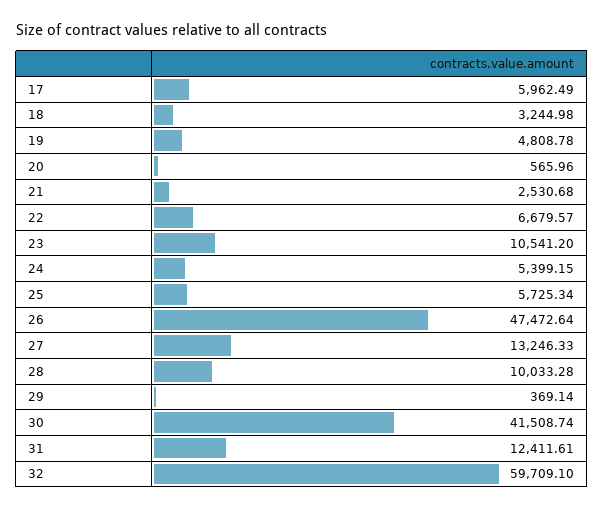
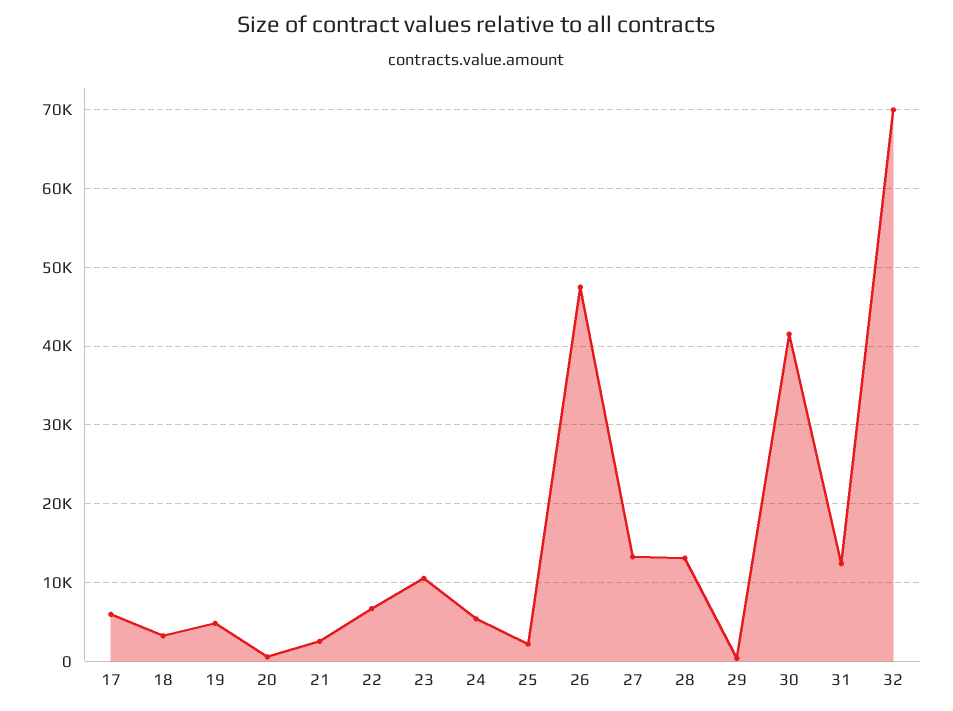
  {
    "17": 5962.49,
    "18": 3244.98,
    "19": 4808.78,
    "20": 565.96,
    "21": 2530.68,
    "22": 6679.57,
    "23": 10541.2,
    "24": 5399.15,
-   "25": 5725.34,
+   "25": 2000,
    "26": 47472.64,
    "27": 13246.33,
-   "28": 10033.28,
+   "28": 13000,
    "29": 369.14,
    "30": 41508.74,
    "31": 12411.61,
-   "32": 59709.1
+   "32": 70000
  }

